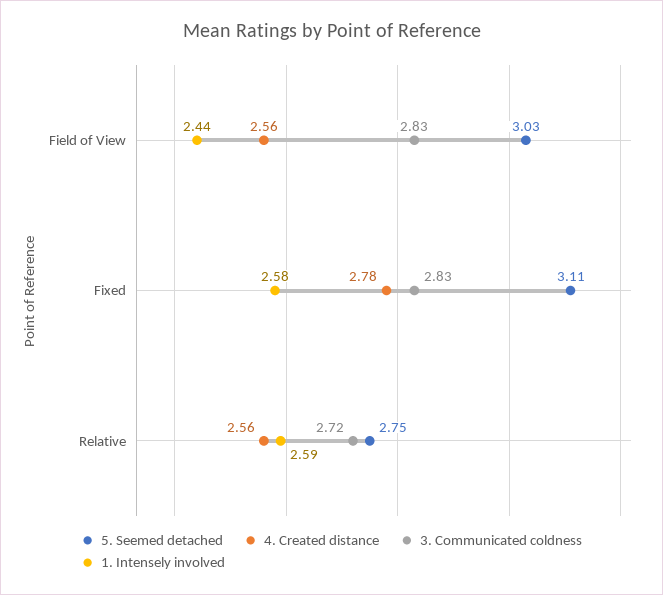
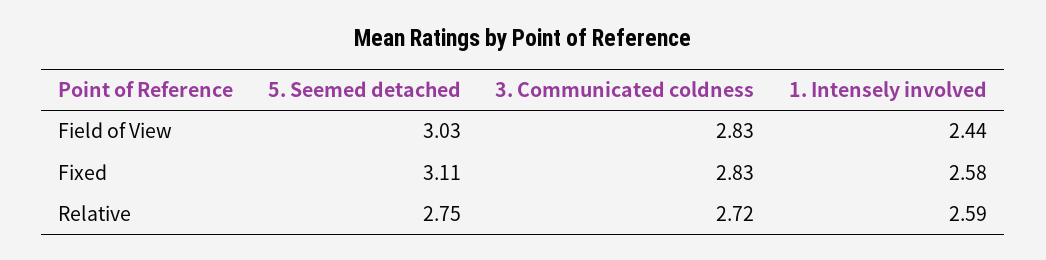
  {
    "5. Seemed detached": {
      "Field of View": 3.03,
      "Fixed": 3.11,
      "Relative": 2.75
    },
-   "4. Created distance": {
-     "Field of View": 2.56,
-     "Fixed": 2.78,
-     "Relative": 2.56
-   },
    "3. Communicated coldness": {
      "Field of View": 2.83,
      "Fixed": 2.83,
      "Relative": 2.72
    },
    "1. Intensely involved": {
      "Field of View": 2.44,
      "Fixed": 2.58,
      "Relative": 2.59
    }
  }

